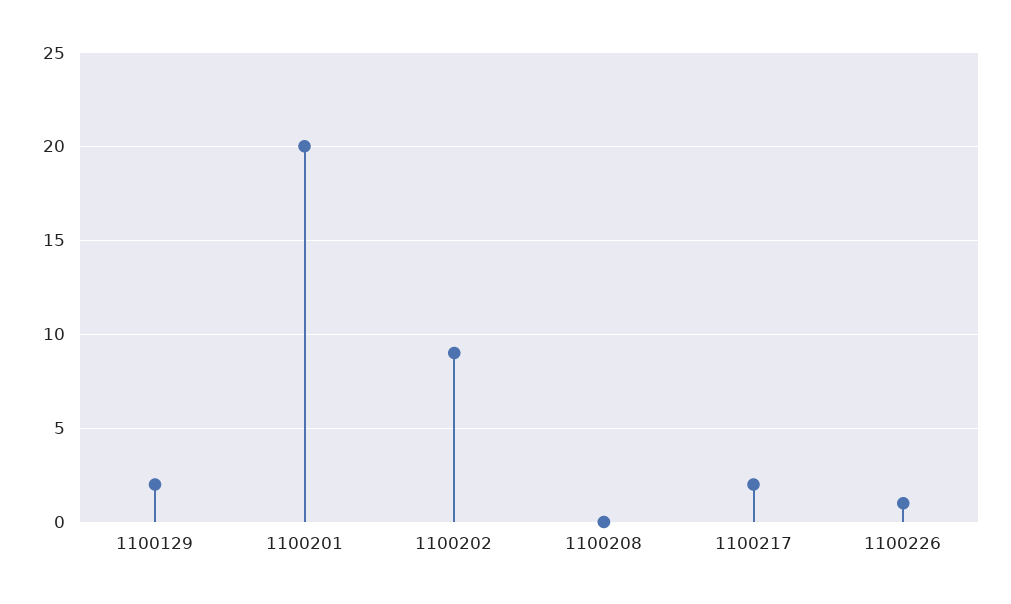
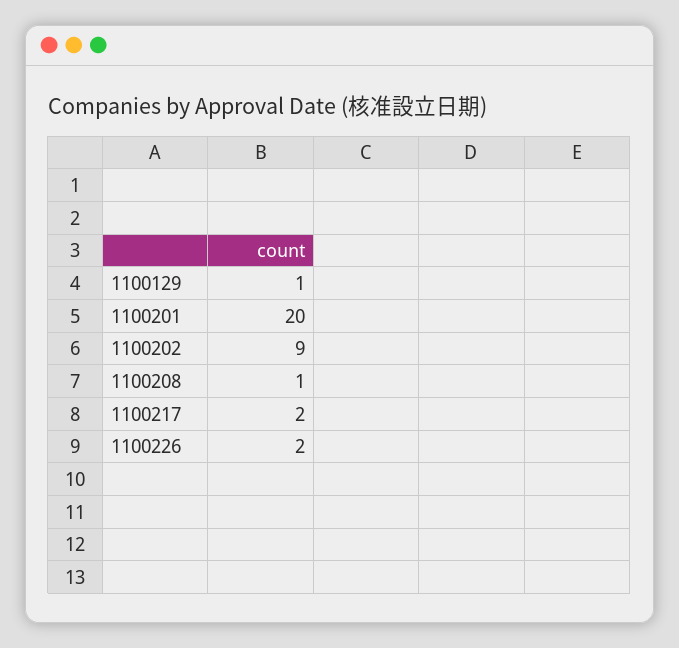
  {
-   "1100129": 2,
+   "1100129": 1,
    "1100201": 20,
    "1100202": 9,
-   "1100208": 0,
+   "1100208": 1,
    "1100217": 2,
-   "1100226": 1
+   "1100226": 2
  }

